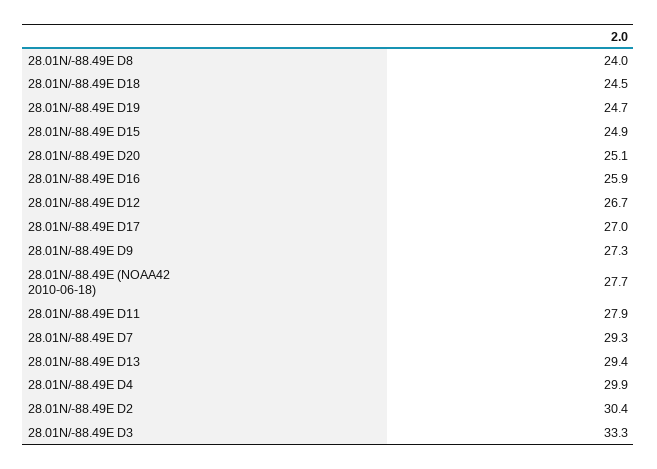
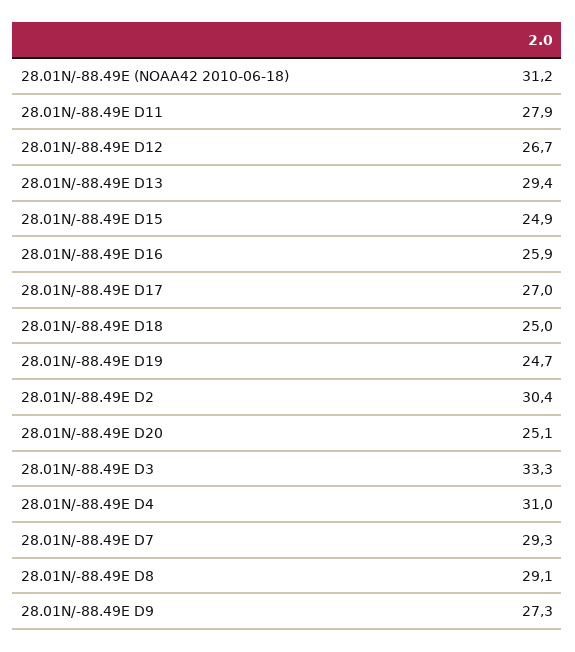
  {
-   "28.01N/-88.49E D8": 24,
+   "28.01N/-88.49E D8": 29.1,
-   "28.01N/-88.49E D18": 24.5,
+   "28.01N/-88.49E D18": 25,
    "28.01N/-88.49E D19": 24.7,
    "28.01N/-88.49E D15": 24.9,
    "28.01N/-88.49E D20": 25.1,
    "28.01N/-88.49E D16": 25.9,
    "28.01N/-88.49E D12": 26.7,
    "28.01N/-88.49E D17": 27,
    "28.01N/-88.49E D9": 27.3,
-   "28.01N/-88.49E (NOAA42 2010-06-18)": 27.7,
+   "28.01N/-88.49E (NOAA42 2010-06-18)": 31.2,
    "28.01N/-88.49E D11": 27.9,
    "28.01N/-88.49E D7": 29.3,
    "28.01N/-88.49E D13": 29.4,
-   "28.01N/-88.49E D4": 29.9,
+   "28.01N/-88.49E D4": 31,
    "28.01N/-88.49E D2": 30.4,
    "28.01N/-88.49E D3": 33.3
  }

